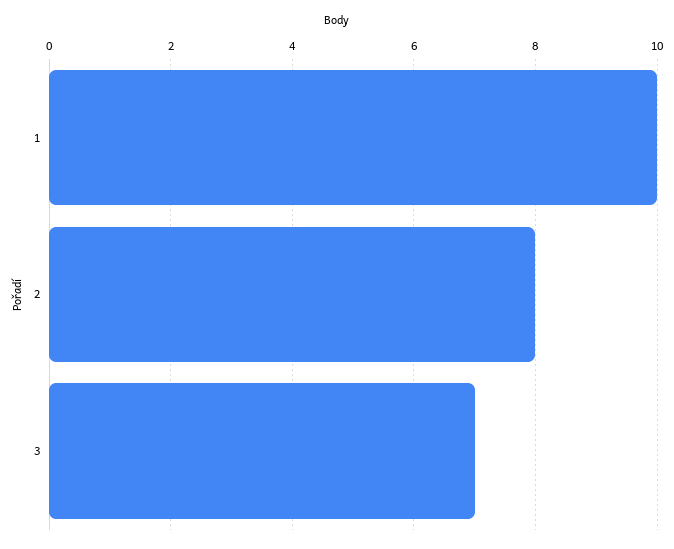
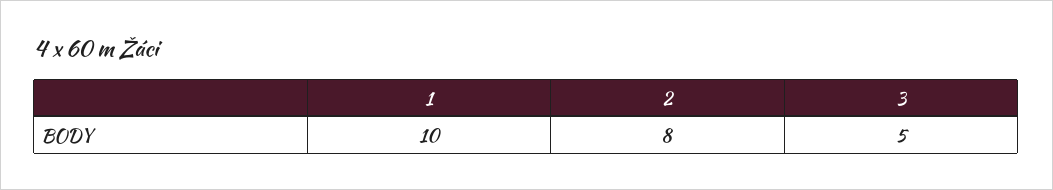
  {
    "1": 10,
    "2": 8,
-   "3": 7
+   "3": 5
  }

